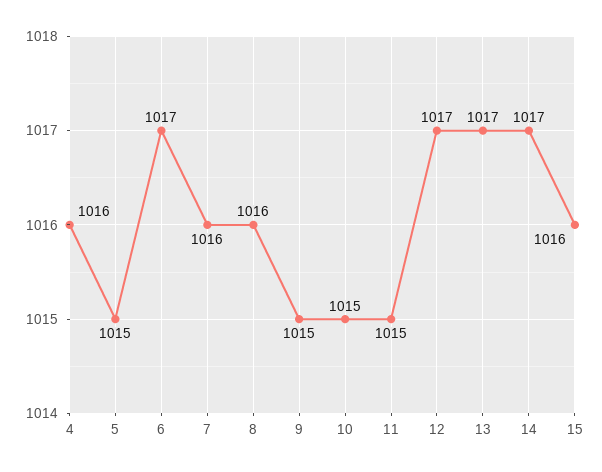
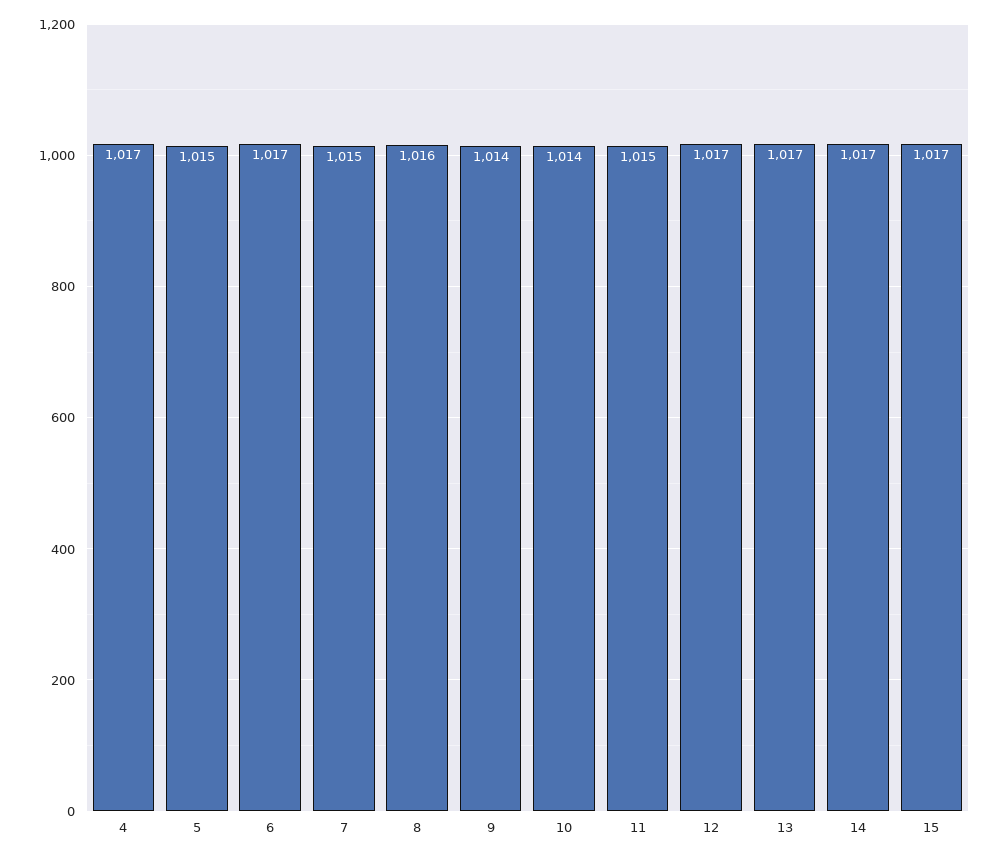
  {
-   "4": 1016,
+   "4": 1017,
    "5": 1015,
    "6": 1017,
-   "7": 1016,
+   "7": 1015,
    "8": 1016,
-   "9": 1015,
+   "9": 1014,
-   "10": 1015,
+   "10": 1014,
    "11": 1015,
    "12": 1017,
    "13": 1017,
    "14": 1017,
-   "15": 1016
+   "15": 1017
  }

